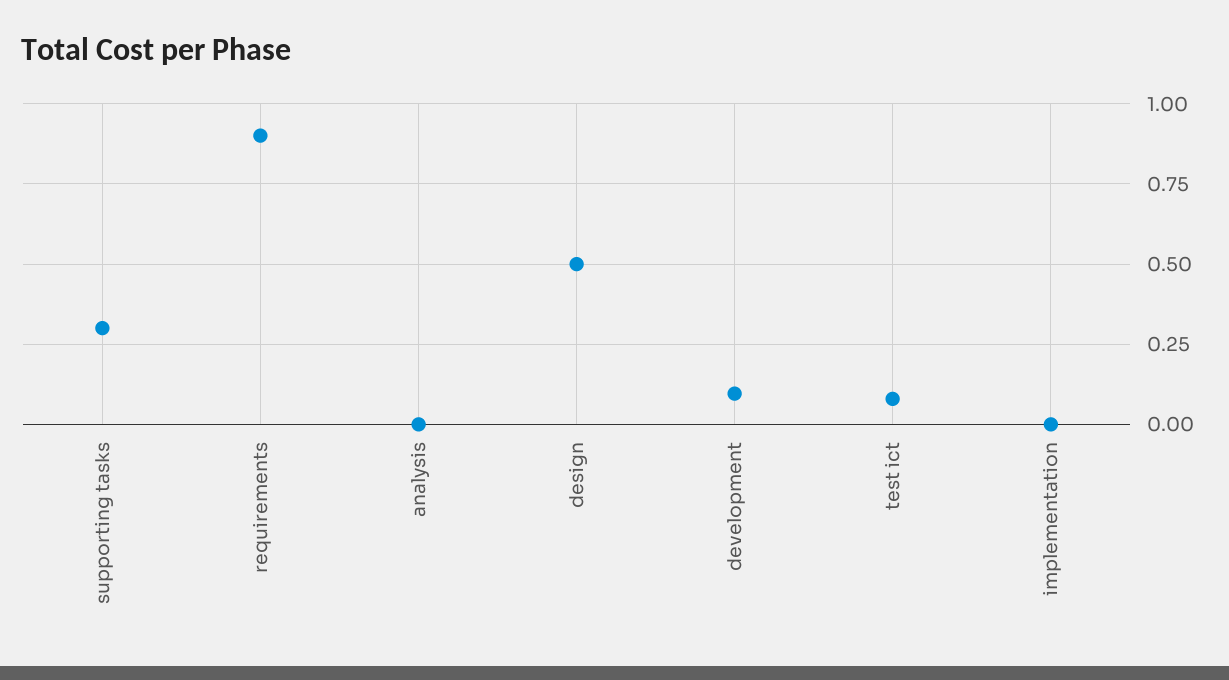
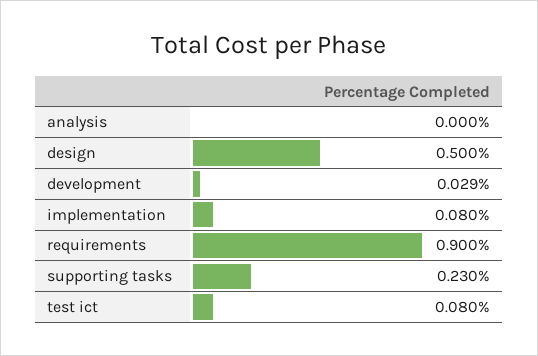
  {
-   "supporting tasks": 0.3,
+   "supporting tasks": 0.23,
    "requirements": 0.9,
    "analysis": 0,
    "design": 0.5,
-   "development": 0.1,
+   "development": 0.029,
    "test ict": 0.08,
-   "implementation": 0
+   "implementation": 0.08
  }

